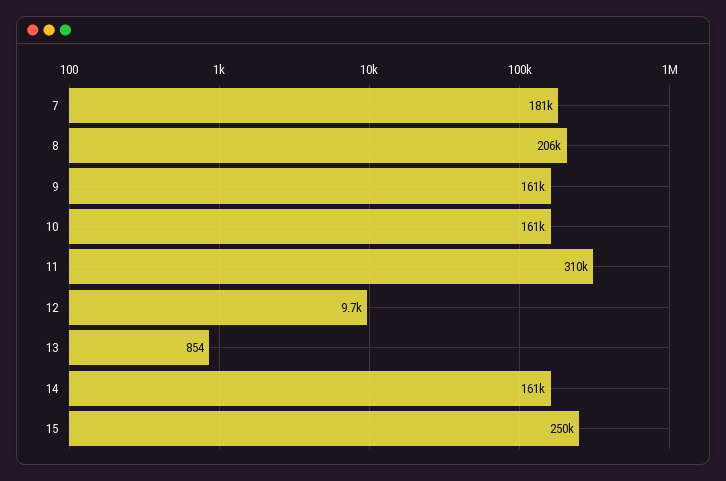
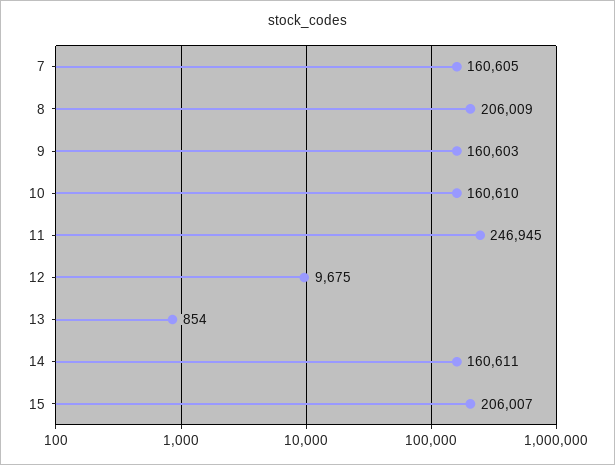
  {
-   "7": 181000,
+   "7": 160605,
    "8": 206009,
    "9": 160603,
    "10": 160610,
-   "11": 310000,
+   "11": 246945,
    "12": 9675,
    "13": 854,
    "14": 160611,
-   "15": 250000
+   "15": 206007
  }

